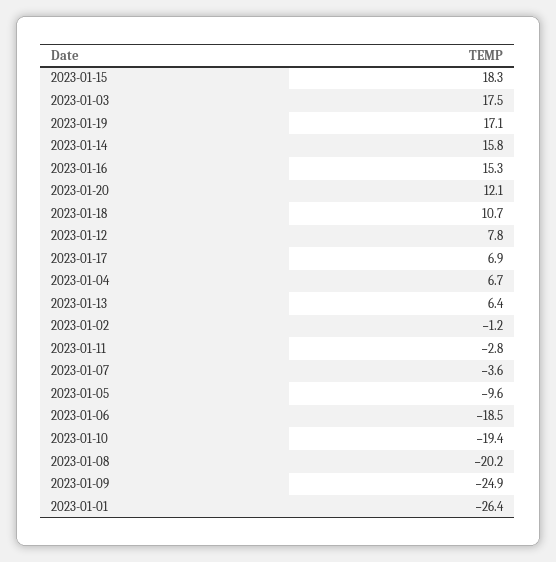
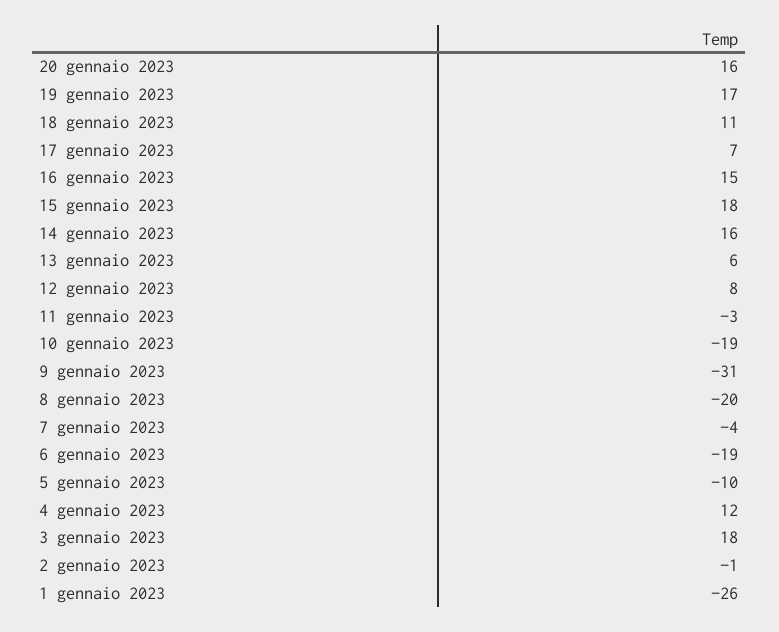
  {
    "2023-01-15": 18.3,
    "2023-01-03": 17.5,
    "2023-01-19": 17.1,
    "2023-01-14": 15.8,
    "2023-01-16": 15.3,
-   "2023-01-20": 12.1,
+   "2023-01-20": 16,
    "2023-01-18": 10.7,
    "2023-01-12": 7.8,
    "2023-01-17": 6.9,
-   "2023-01-04": 6.7,
+   "2023-01-04": 12,
    "2023-01-13": 6.4,
    "2023-01-02": -1.2,
    "2023-01-11": -2.8,
    "2023-01-07": -3.6,
    "2023-01-05": -9.6,
    "2023-01-06": -18.5,
    "2023-01-10": -19.4,
    "2023-01-08": -20.2,
-   "2023-01-09": -24.9,
+   "2023-01-09": -31,
    "2023-01-01": -26.4
  }

